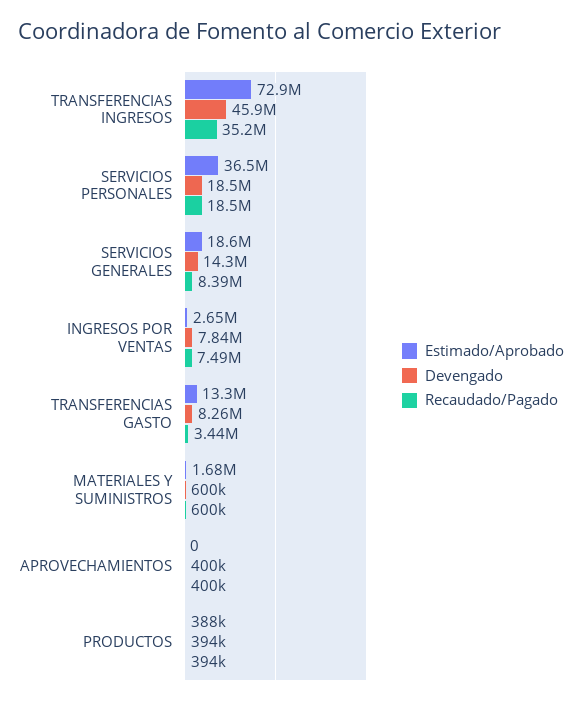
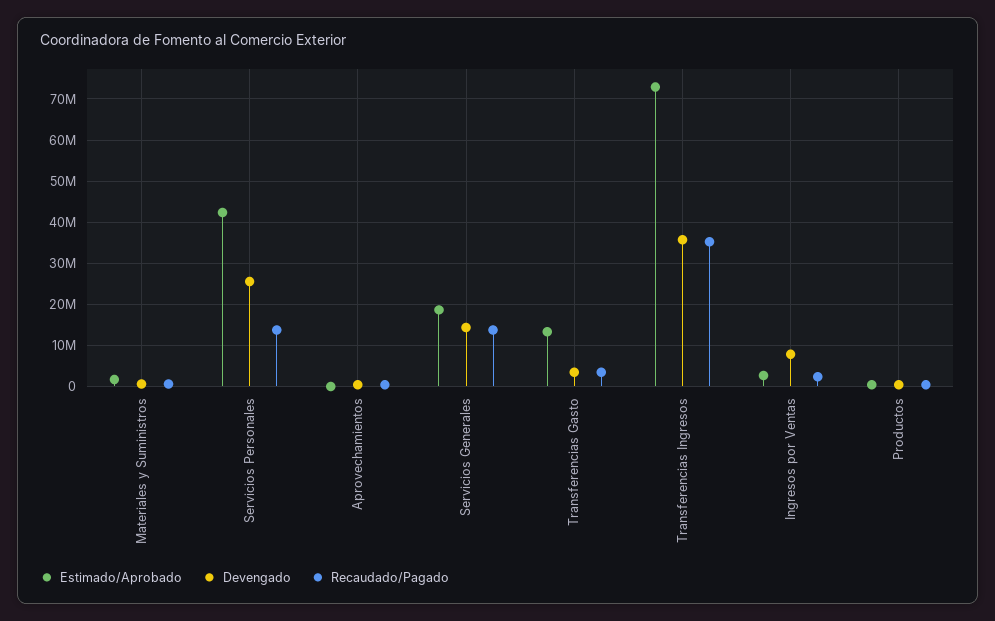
  {
    "Estimado/Aprobado": {
      "TRANSFERENCIAS INGRESOS": 72900000,
-     "SERVICIOS PERSONALES": 36500000,
+     "SERVICIOS PERSONALES": 42000000,
      "SERVICIOS GENERALES": 18600000,
      "INGRESOS POR VENTAS": 2650000,
      "TRANSFERENCIAS GASTO": 13300000,
      "MATERIALES Y SUMINISTROS": 1680000,
      "APROVECHAMIENTOS": 0,
      "PRODUCTOS": 388000
    },
    "Devengado": {
-     "TRANSFERENCIAS INGRESOS": 45900000,
+     "TRANSFERENCIAS INGRESOS": 36000000,
-     "SERVICIOS PERSONALES": 18500000,
+     "SERVICIOS PERSONALES": 26000000,
      "SERVICIOS GENERALES": 14300000,
      "INGRESOS POR VENTAS": 7840000,
-     "TRANSFERENCIAS GASTO": 8260000,
+     "TRANSFERENCIAS GASTO": 4000000,
      "MATERIALES Y SUMINISTROS": 600000,
      "APROVECHAMIENTOS": 400000,
      "PRODUCTOS": 394000
    },
    "Recaudado/Pagado": {
      "TRANSFERENCIAS INGRESOS": 35200000,
-     "SERVICIOS PERSONALES": 18500000,
+     "SERVICIOS PERSONALES": 14000000,
-     "SERVICIOS GENERALES": 8390000,
+     "SERVICIOS GENERALES": 14000000,
-     "INGRESOS POR VENTAS": 7490000,
+     "INGRESOS POR VENTAS": 2000000,
      "TRANSFERENCIAS GASTO": 3440000,
      "MATERIALES Y SUMINISTROS": 600000,
      "APROVECHAMIENTOS": 400000,
      "PRODUCTOS": 394000
    }
  }

